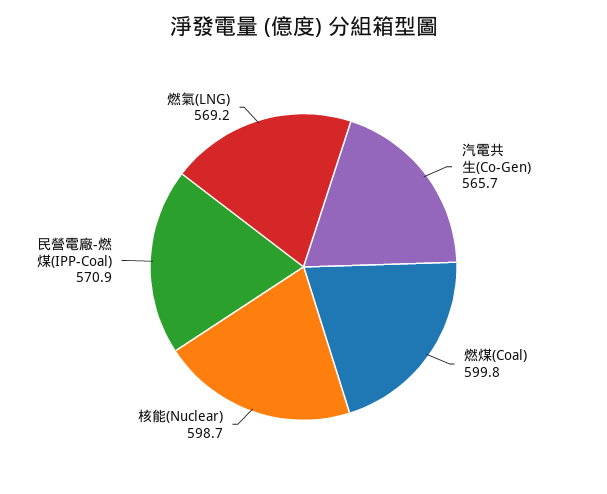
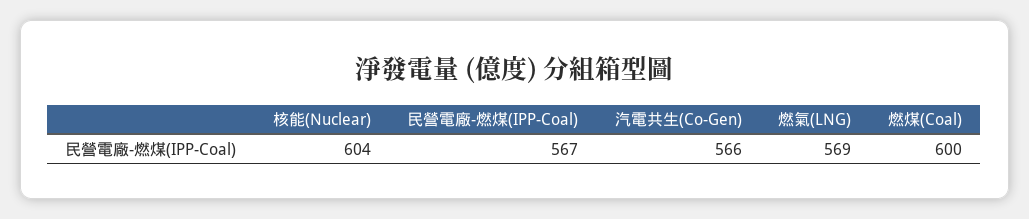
  {
    "汽電共生(Co-Gen)": 565.7,
    "燃煤(Coal)": 599.8,
-   "核能(Nuclear)": 598.7,
+   "核能(Nuclear)": 604,
-   "民營電廠-燃煤(IPP-Coal)": 570.9,
+   "民營電廠-燃煤(IPP-Coal)": 567,
    "燃氣(LNG)": 569.2
  }

